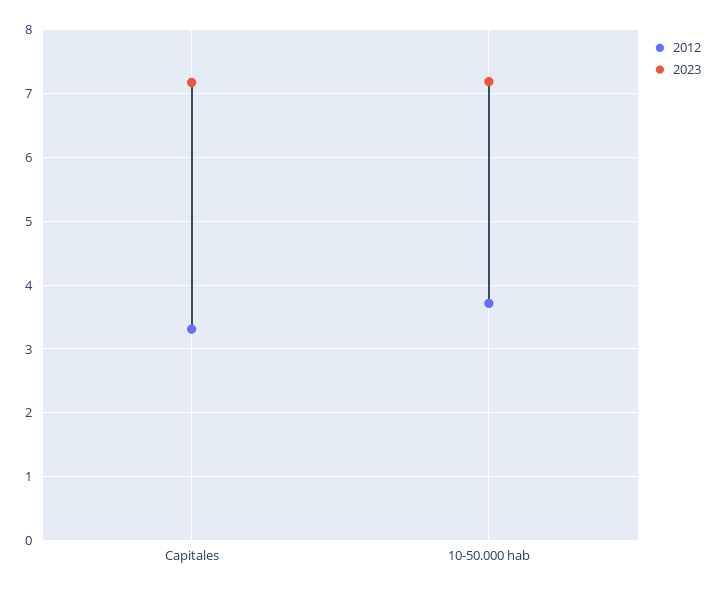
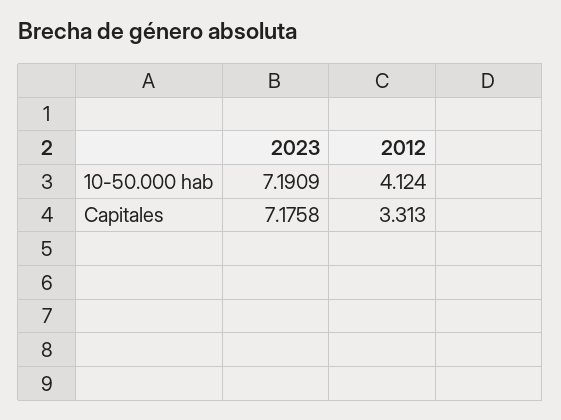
  {
    "2012": {
      "Capitales": 3.313,
-     "10-50.000 hab": 3.7
+     "10-50.000 hab": 4.124
    },
    "2023": {
      "Capitales": 7.1758,
      "10-50.000 hab": 7.1909
    }
  }

